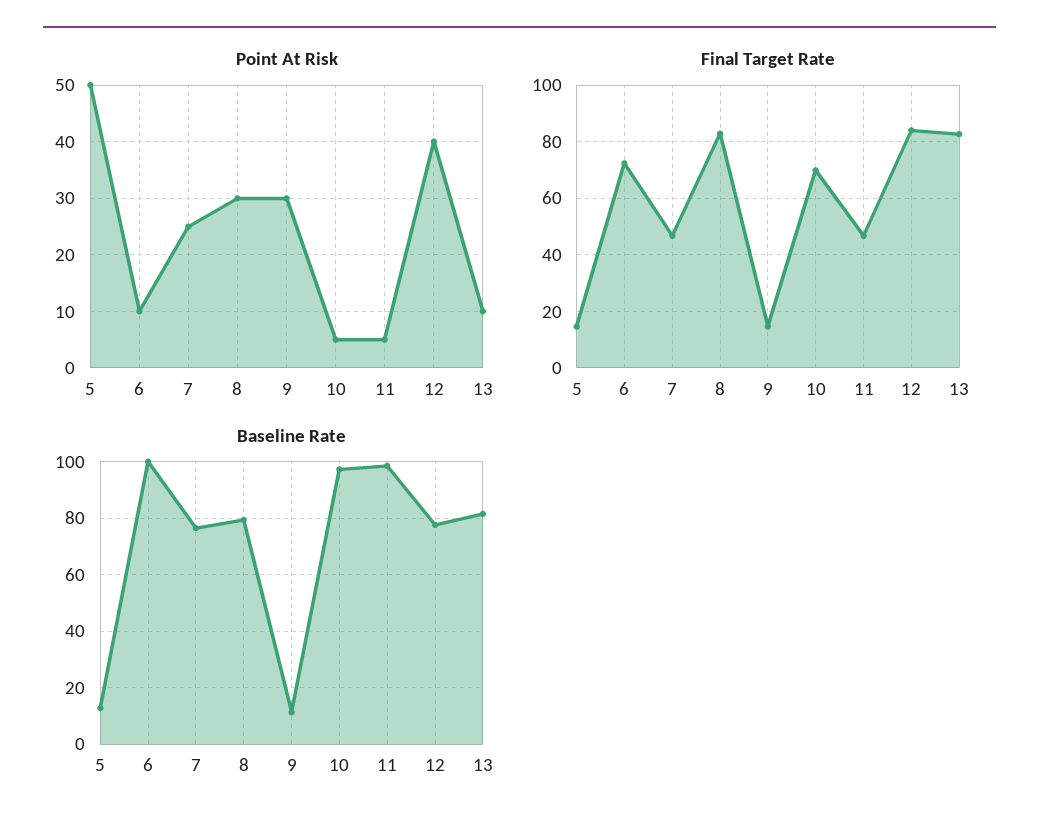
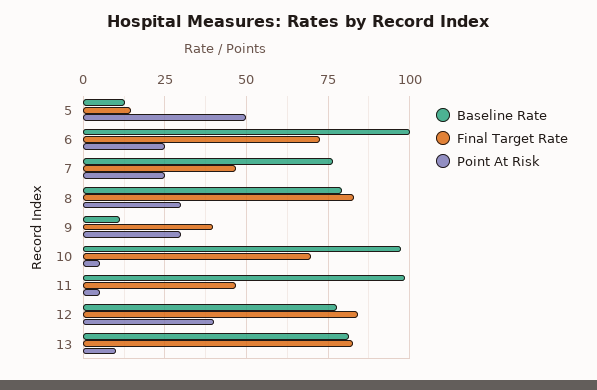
  {
    "Point At Risk": {
      "5": 50,
-     "6": 10,
+     "6": 25,
      "7": 25,
      "8": 30,
      "9": 30,
      "10": 5,
      "11": 5,
      "12": 40,
      "13": 10
    },
    "Final Target Rate": {
      "5": 15,
      "6": 72.5,
      "7": 47.5,
      "8": 82.5,
-     "9": 15,
+     "9": 40,
      "10": 70,
      "11": 47.5,
      "12": 85,
      "13": 82.5
    },
    "Baseline Rate": {
      "5": 12.5,
      "6": 100,
      "7": 77.5,
      "8": 80,
      "9": 12.5,
      "10": 97.5,
      "11": 97.5,
      "12": 77.5,
      "13": 82.5
    }
  }

